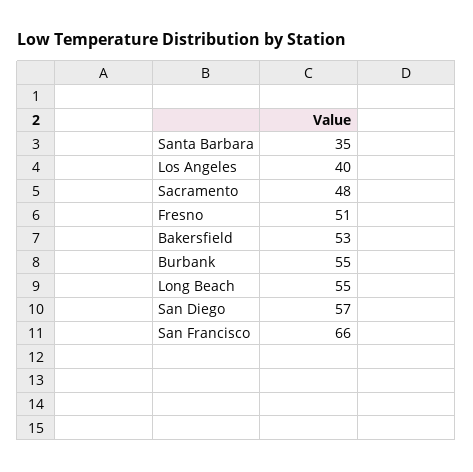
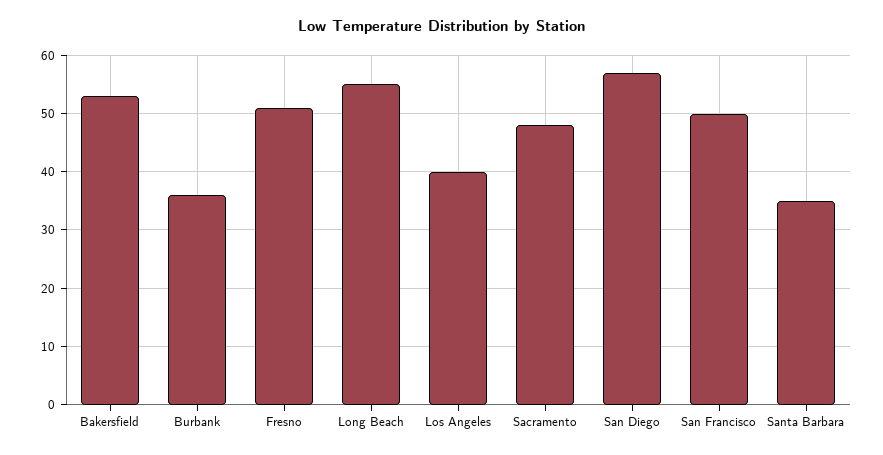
  {
    "Santa Barbara": 35,
    "Los Angeles": 40,
    "Sacramento": 48,
    "Fresno": 51,
    "Bakersfield": 53,
-   "Burbank": 55,
+   "Burbank": 35,
    "Long Beach": 55,
    "San Diego": 57,
-   "San Francisco": 66
+   "San Francisco": 50
  }

